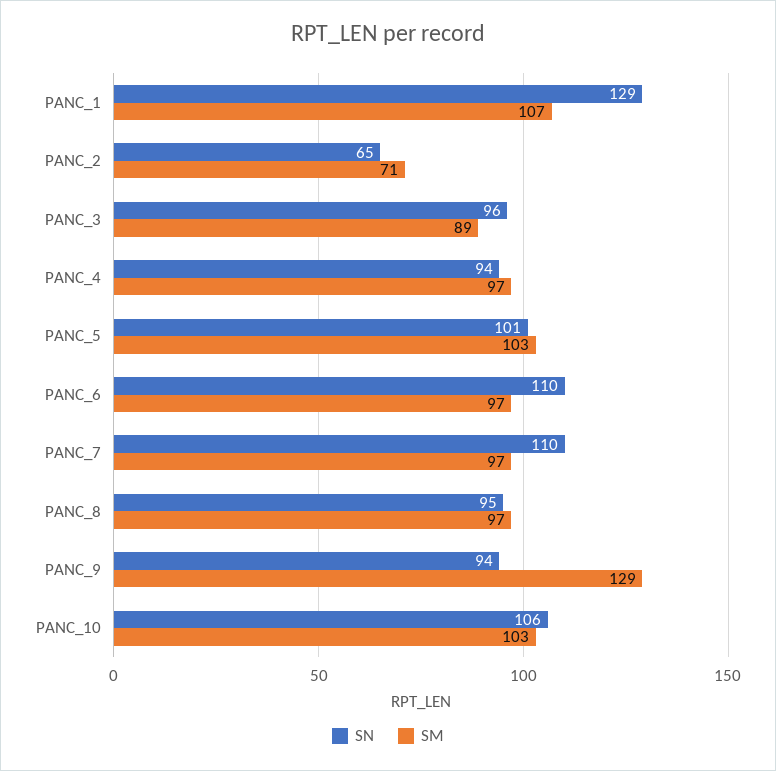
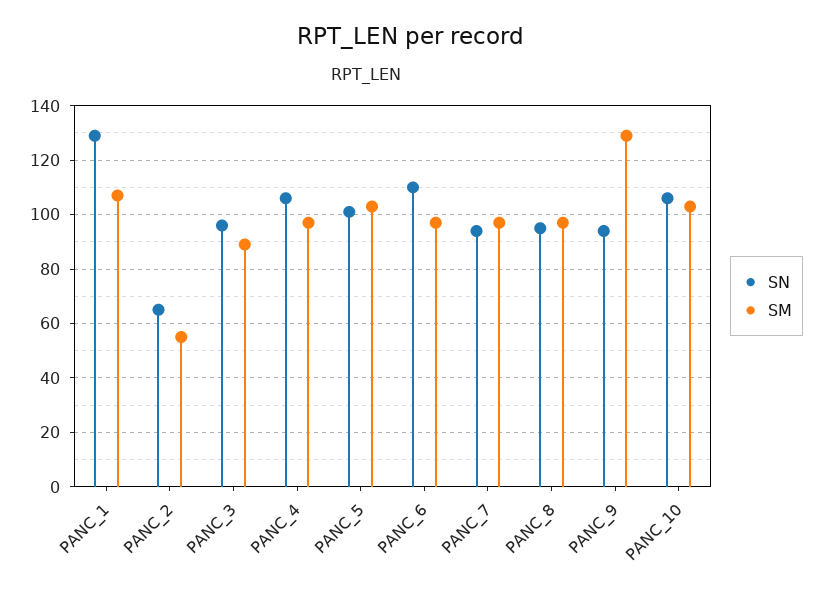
  {
    "SN": {
      "PANC_1": 129,
      "PANC_2": 65,
      "PANC_3": 96,
-     "PANC_4": 94,
+     "PANC_4": 105,
      "PANC_5": 101,
      "PANC_6": 110,
-     "PANC_7": 110,
+     "PANC_7": 95,
      "PANC_8": 95,
      "PANC_9": 94,
      "PANC_10": 106
    },
    "SM": {
      "PANC_1": 107,
-     "PANC_2": 71,
+     "PANC_2": 55,
      "PANC_3": 89,
      "PANC_4": 97,
      "PANC_5": 103,
      "PANC_6": 97,
      "PANC_7": 97,
      "PANC_8": 97,
      "PANC_9": 129,
      "PANC_10": 103
    }
  }

